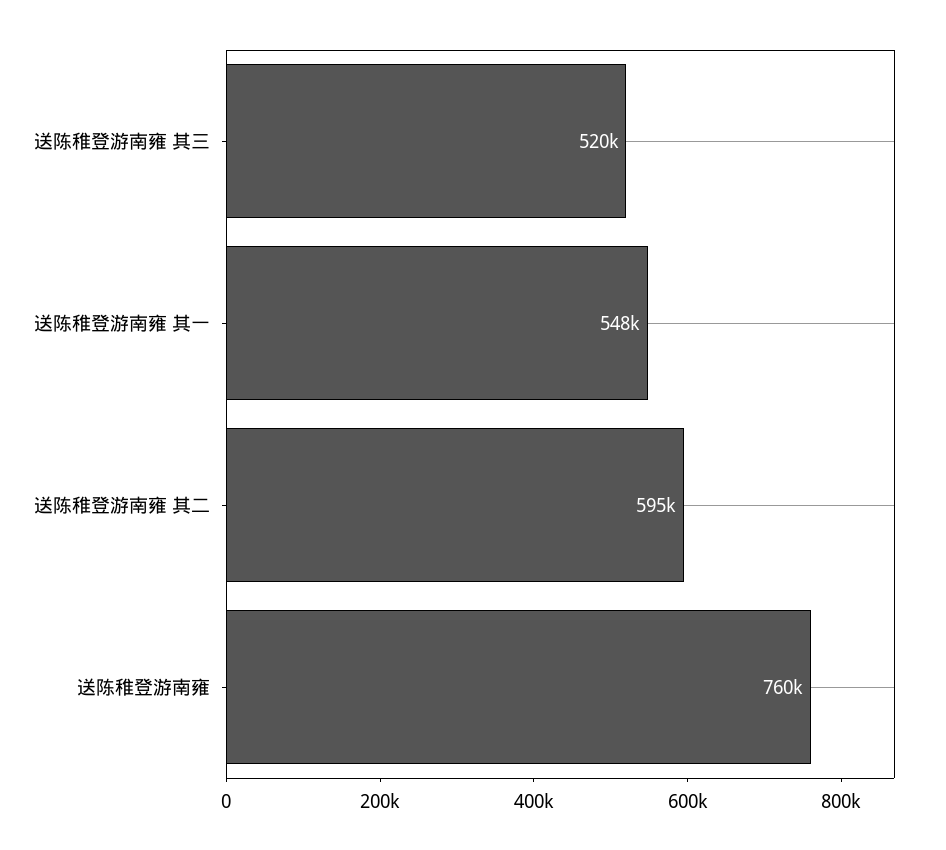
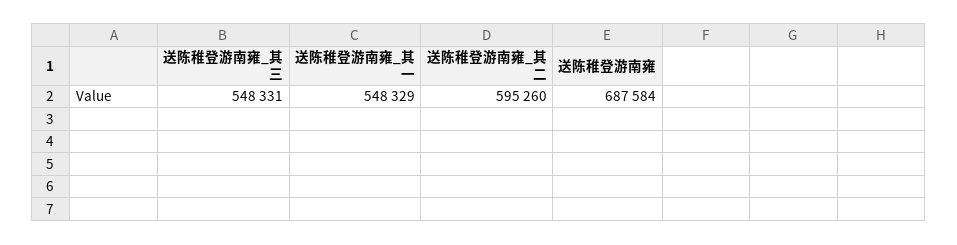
  {
-   "送陈稚登游南雍 其三": 520000,
+   "送陈稚登游南雍 其三": 548331,
    "送陈稚登游南雍 其一": 548329,
    "送陈稚登游南雍 其二": 595260,
-   "送陈稚登游南雍": 760000
+   "送陈稚登游南雍": 687584
  }

